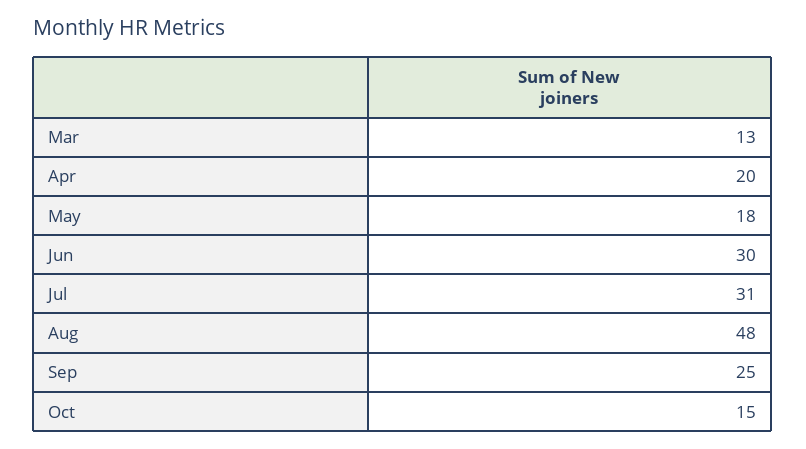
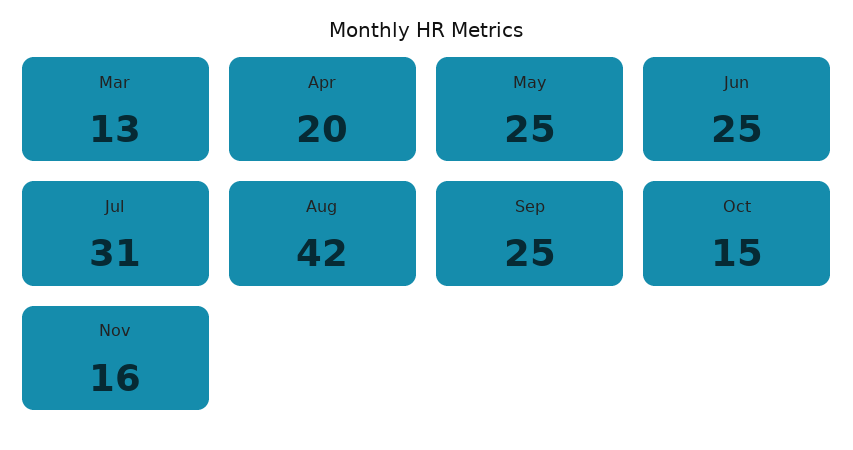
  {
    "Mar": 13,
    "Apr": 20,
-   "May": 18,
+   "May": 25,
-   "Jun": 30,
+   "Jun": 25,
    "Jul": 31,
-   "Aug": 48,
+   "Aug": 42,
    "Sep": 25,
-   "Oct": 15
+   "Oct": 15,
+   "Nov": 16
  }

